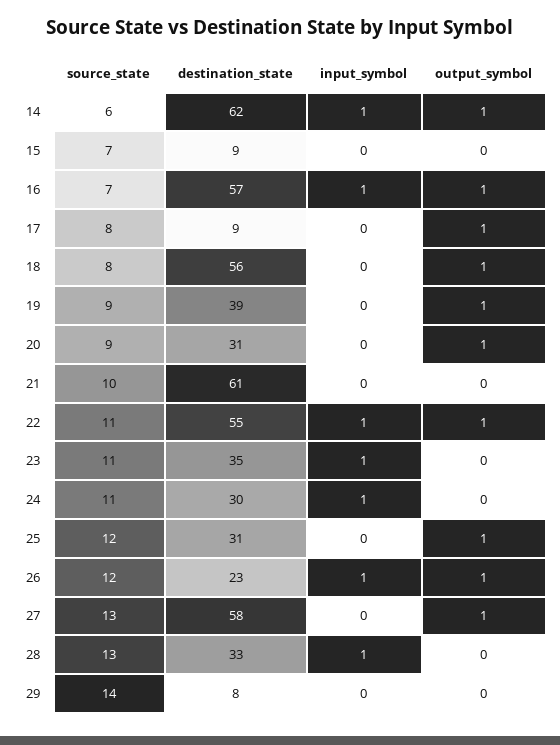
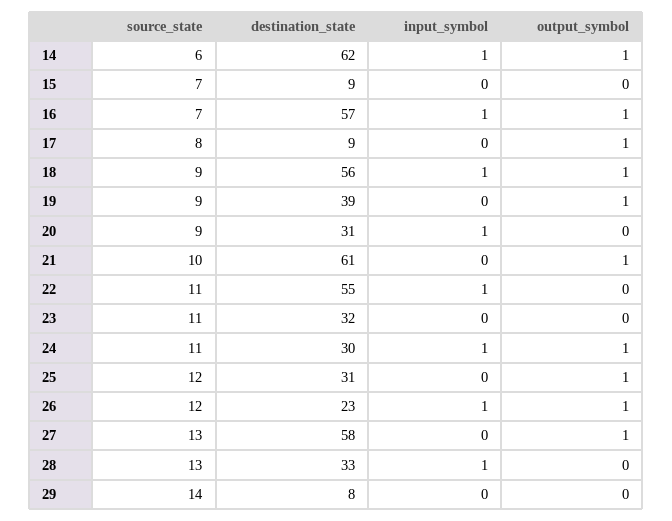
  {
    "source_state": {
      "14": 6,
      "15": 7,
      "16": 7,
      "17": 8,
-     "18": 8,
+     "18": 9,
      "19": 9,
      "20": 9,
      "21": 10,
      "22": 11,
      "23": 11,
      "24": 11,
      "25": 12,
      "26": 12,
      "27": 13,
      "28": 13,
      "29": 14
    },
    "destination_state": {
      "14": 62,
      "15": 9,
      "16": 57,
      "17": 9,
      "18": 56,
      "19": 39,
      "20": 31,
      "21": 61,
      "22": 55,
-     "23": 35,
+     "23": 32,
      "24": 30,
      "25": 31,
      "26": 23,
      "27": 58,
      "28": 33,
      "29": 8
    },
    "input_symbol": {
      "14": 1,
      "15": 0,
      "16": 1,
      "17": 0,
-     "18": 0,
+     "18": 1,
      "19": 0,
-     "20": 0,
+     "20": 1,
      "21": 0,
      "22": 1,
-     "23": 1,
+     "23": 0,
      "24": 1,
      "25": 0,
      "26": 1,
      "27": 0,
      "28": 1,
      "29": 0
    },
    "output_symbol": {
      "14": 1,
      "15": 0,
      "16": 1,
      "17": 1,
      "18": 1,
      "19": 1,
-     "20": 1,
+     "20": 0,
-     "21": 0,
+     "21": 1,
-     "22": 1,
+     "22": 0,
      "23": 0,
-     "24": 0,
+     "24": 1,
      "25": 1,
      "26": 1,
      "27": 1,
      "28": 0,
      "29": 0
    }
  }

